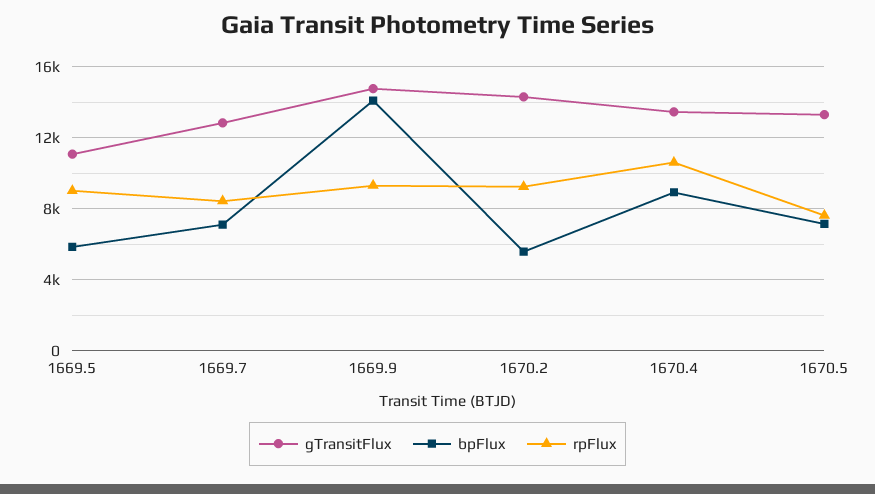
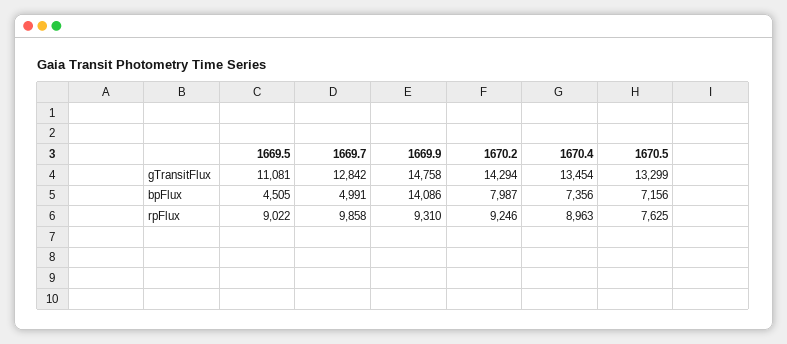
  {
    "gTransitFlux": {
      "1669.5": 11081,
      "1669.7": 12842,
      "1669.9": 14758,
      "1670.2": 14294,
      "1670.4": 13454,
      "1670.5": 13299
    },
    "bpFlux": {
-     "1669.5": 6000,
+     "1669.5": 4505,
-     "1669.7": 7000,
+     "1669.7": 4991,
      "1669.9": 14086,
-     "1670.2": 5500,
+     "1670.2": 7987,
-     "1670.4": 9000,
+     "1670.4": 7356,
      "1670.5": 7156
    },
    "rpFlux": {
      "1669.5": 9022,
-     "1669.7": 8500,
+     "1669.7": 9858,
      "1669.9": 9310,
      "1670.2": 9246,
-     "1670.4": 10500,
+     "1670.4": 8963,
      "1670.5": 7625
    }
  }

